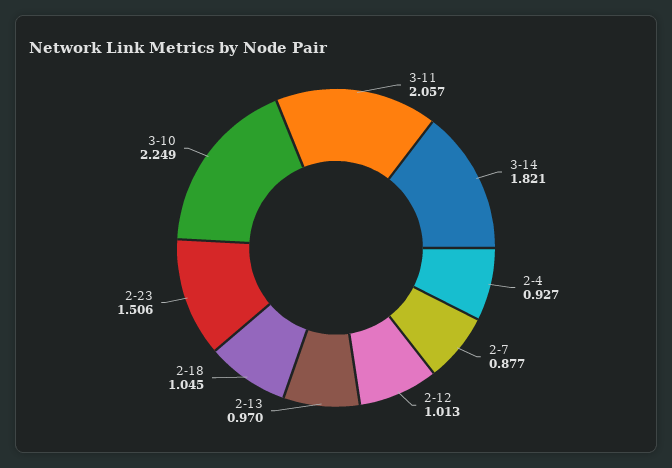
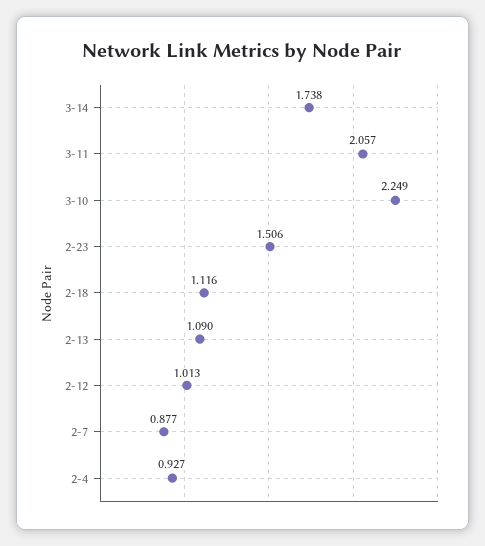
  {
    "3-11": 2.057,
-   "3-14": 1.821,
+   "3-14": 1.738,
    "2-4": 0.927,
    "2-7": 0.877,
    "2-12": 1.013,
-   "2-13": 0.97,
+   "2-13": 1.09,
-   "2-18": 1.045,
+   "2-18": 1.116,
    "2-23": 1.506,
    "3-10": 2.249
  }

